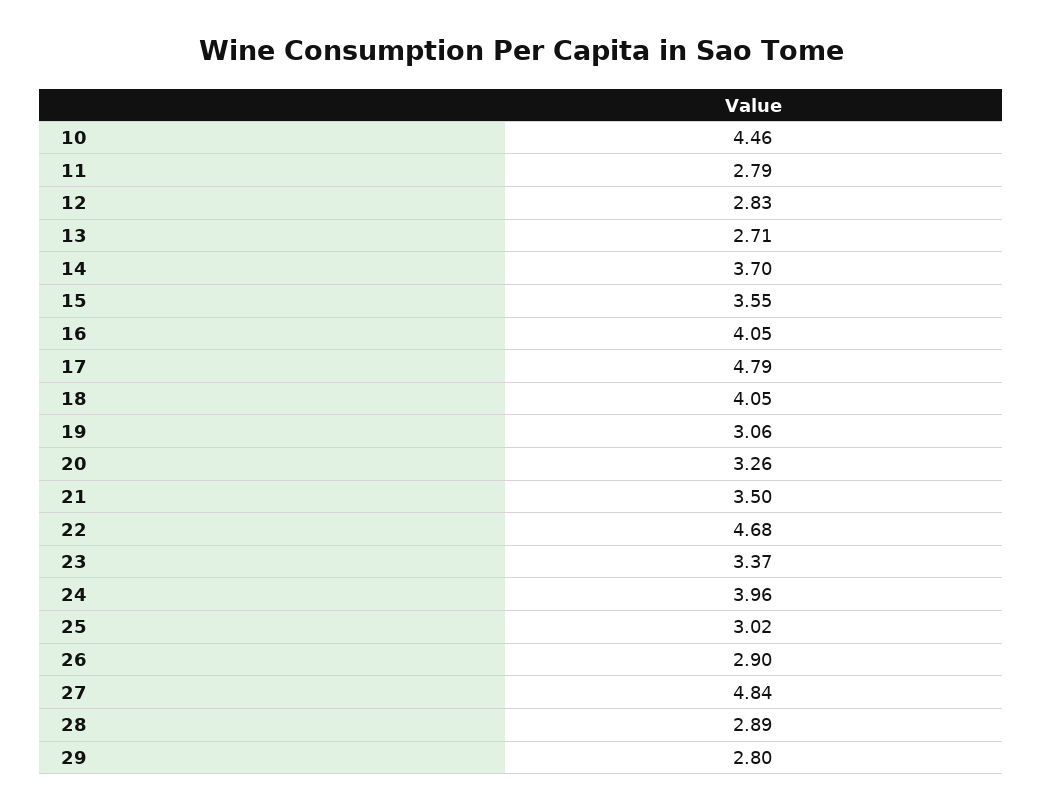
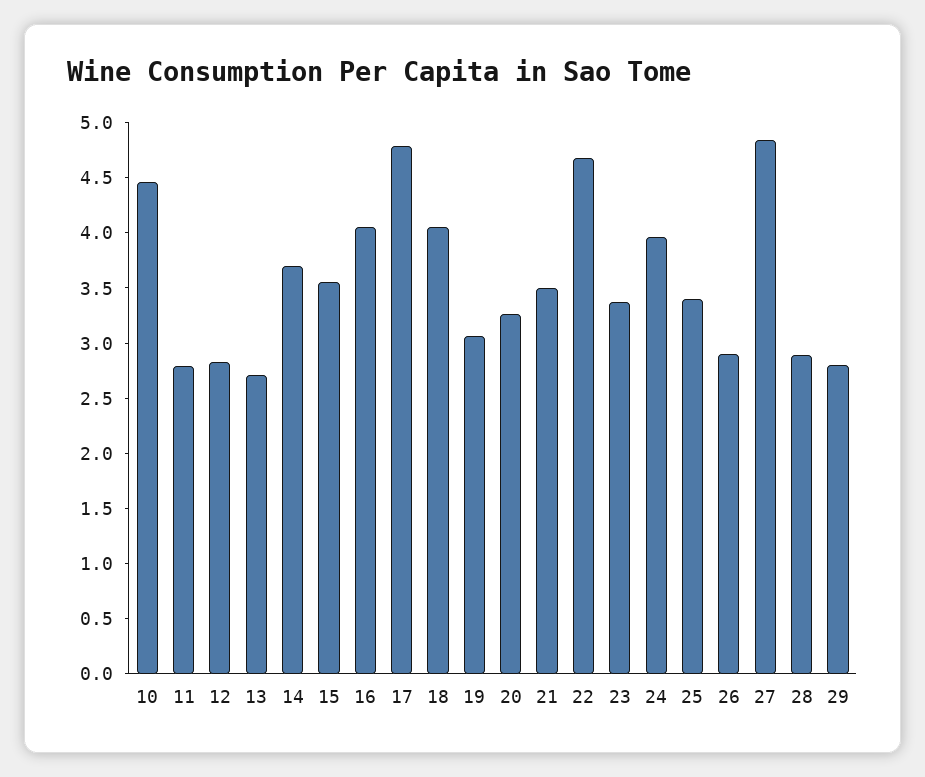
  {
    "10": 4.46,
    "11": 2.79,
    "12": 2.83,
    "13": 2.71,
    "14": 3.7,
    "15": 3.55,
    "16": 4.05,
    "17": 4.79,
    "18": 4.05,
    "19": 3.06,
    "20": 3.26,
    "21": 3.5,
    "22": 4.68,
    "23": 3.37,
    "24": 3.96,
-   "25": 3.02,
+   "25": 3.4,
    "26": 2.9,
    "27": 4.84,
    "28": 2.89,
    "29": 2.8
  }

